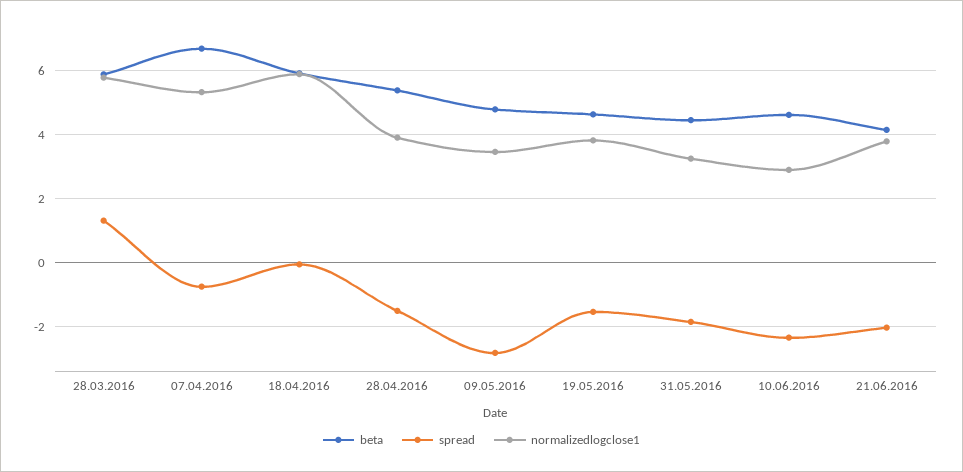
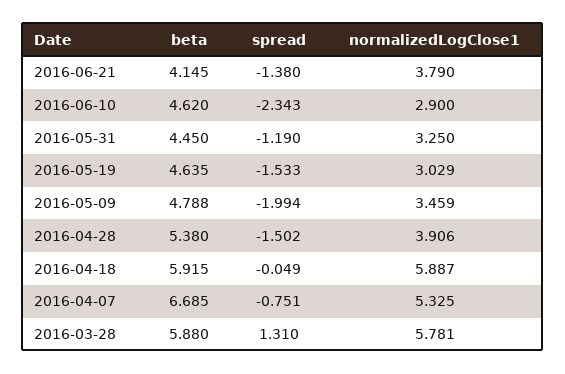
  {
    "beta": {
      "28.03.2016": 5.88,
      "07.04.2016": 6.685,
      "18.04.2016": 5.915,
      "28.04.2016": 5.38,
      "09.05.2016": 4.788,
      "19.05.2016": 4.635,
      "31.05.2016": 4.45,
      "10.06.2016": 4.62,
      "21.06.2016": 4.145
    },
    "spread": {
      "28.03.2016": 1.31,
      "07.04.2016": -0.751,
      "18.04.2016": -0.049,
      "28.04.2016": -1.502,
-     "09.05.2016": -2.8,
+     "09.05.2016": -1.994,
      "19.05.2016": -1.533,
-     "31.05.2016": -1.8,
+     "31.05.2016": -1.19,
      "10.06.2016": -2.343,
-     "21.06.2016": -2
+     "21.06.2016": -1.38
    },
    "normalizedlogclose1": {
      "28.03.2016": 5.781,
      "07.04.2016": 5.325,
      "18.04.2016": 5.887,
      "28.04.2016": 3.906,
      "09.05.2016": 3.459,
-     "19.05.2016": 3.8,
+     "19.05.2016": 3.029,
      "31.05.2016": 3.25,
      "10.06.2016": 2.9,
      "21.06.2016": 3.79
    }
  }

